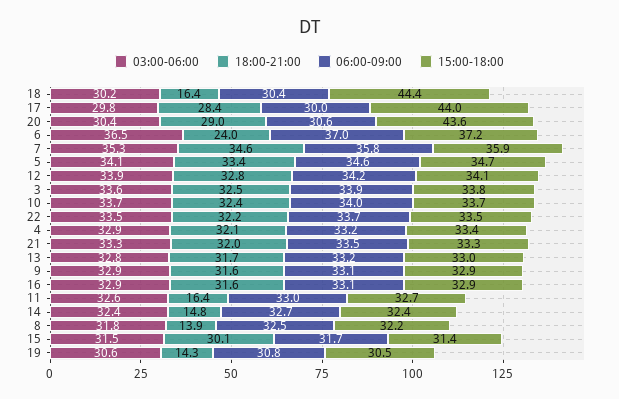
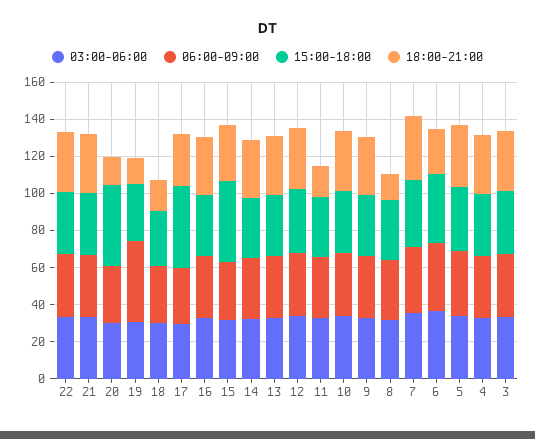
  {
    "03:00-06:00": {
      "18": 30.2,
      "17": 29.8,
      "20": 30.4,
      "6": 36.5,
      "7": 35.3,
      "5": 34.1,
      "12": 33.9,
      "3": 33.6,
      "10": 33.7,
      "22": 33.5,
      "4": 32.9,
      "21": 33.3,
      "13": 32.8,
      "9": 32.9,
      "16": 32.9,
      "11": 32.6,
      "14": 32.4,
      "8": 31.8,
      "15": 31.5,
      "19": 30.6
    },
    "18:00-21:00": {
      "18": 16.4,
      "17": 28.4,
-     "20": 29,
+     "20": 15,
      "6": 24,
      "7": 34.6,
      "5": 33.4,
      "12": 32.8,
      "3": 32.5,
      "10": 32.4,
      "22": 32.2,
      "4": 32.1,
      "21": 32,
      "13": 31.7,
      "9": 31.6,
      "16": 31.6,
      "11": 16.4,
-     "14": 14.8,
+     "14": 30,
      "8": 13.9,
      "15": 30.1,
      "19": 14.3
    },
    "06:00-09:00": {
      "18": 30.4,
      "17": 30,
      "20": 30.6,
      "6": 37,
      "7": 35.8,
      "5": 34.6,
      "12": 34.2,
      "3": 33.9,
      "10": 34,
      "22": 33.7,
      "4": 33.2,
      "21": 33.5,
      "13": 33.2,
      "9": 33.1,
      "16": 33.1,
      "11": 33,
      "14": 32.7,
      "8": 32.5,
      "15": 31.7,
-     "19": 30.8
+     "19": 45
    },
    "15:00-18:00": {
-     "18": 44.4,
+     "18": 30,
      "17": 44,
      "20": 43.6,
      "6": 37.2,
      "7": 35.9,
      "5": 34.7,
      "12": 34.1,
      "3": 33.8,
      "10": 33.7,
      "22": 33.5,
      "4": 33.4,
      "21": 33.3,
      "13": 33,
      "9": 32.9,
      "16": 32.9,
      "11": 32.7,
      "14": 32.4,
      "8": 32.2,
-     "15": 31.4,
+     "15": 45,
      "19": 30.5
    }
  }

